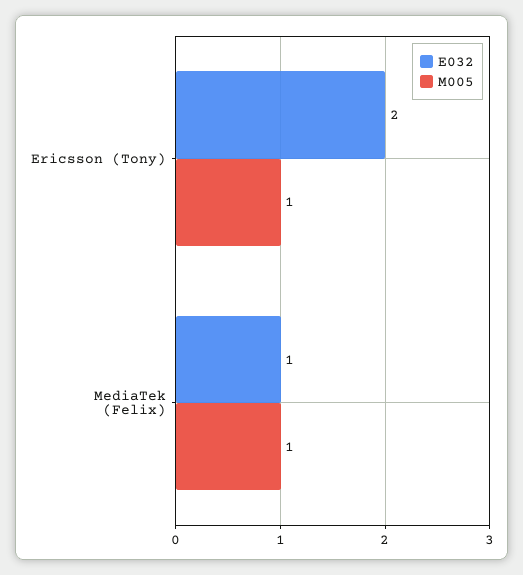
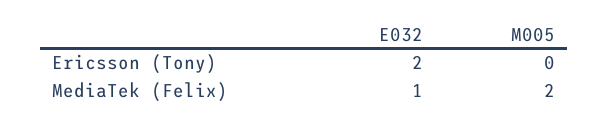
  {
    "E032": {
      "Ericsson (Tony)": 2,
      "MediaTek (Felix)": 1
    },
    "M005": {
-     "Ericsson (Tony)": 1,
+     "Ericsson (Tony)": 0,
-     "MediaTek (Felix)": 1
+     "MediaTek (Felix)": 2
    }
  }

